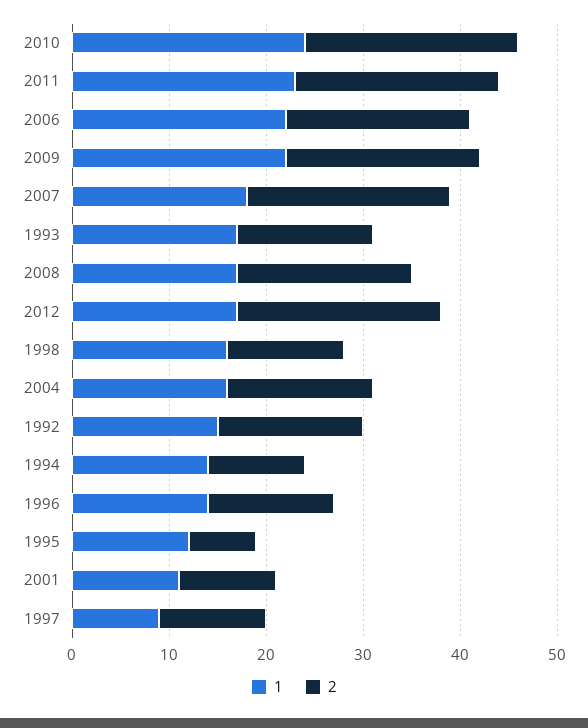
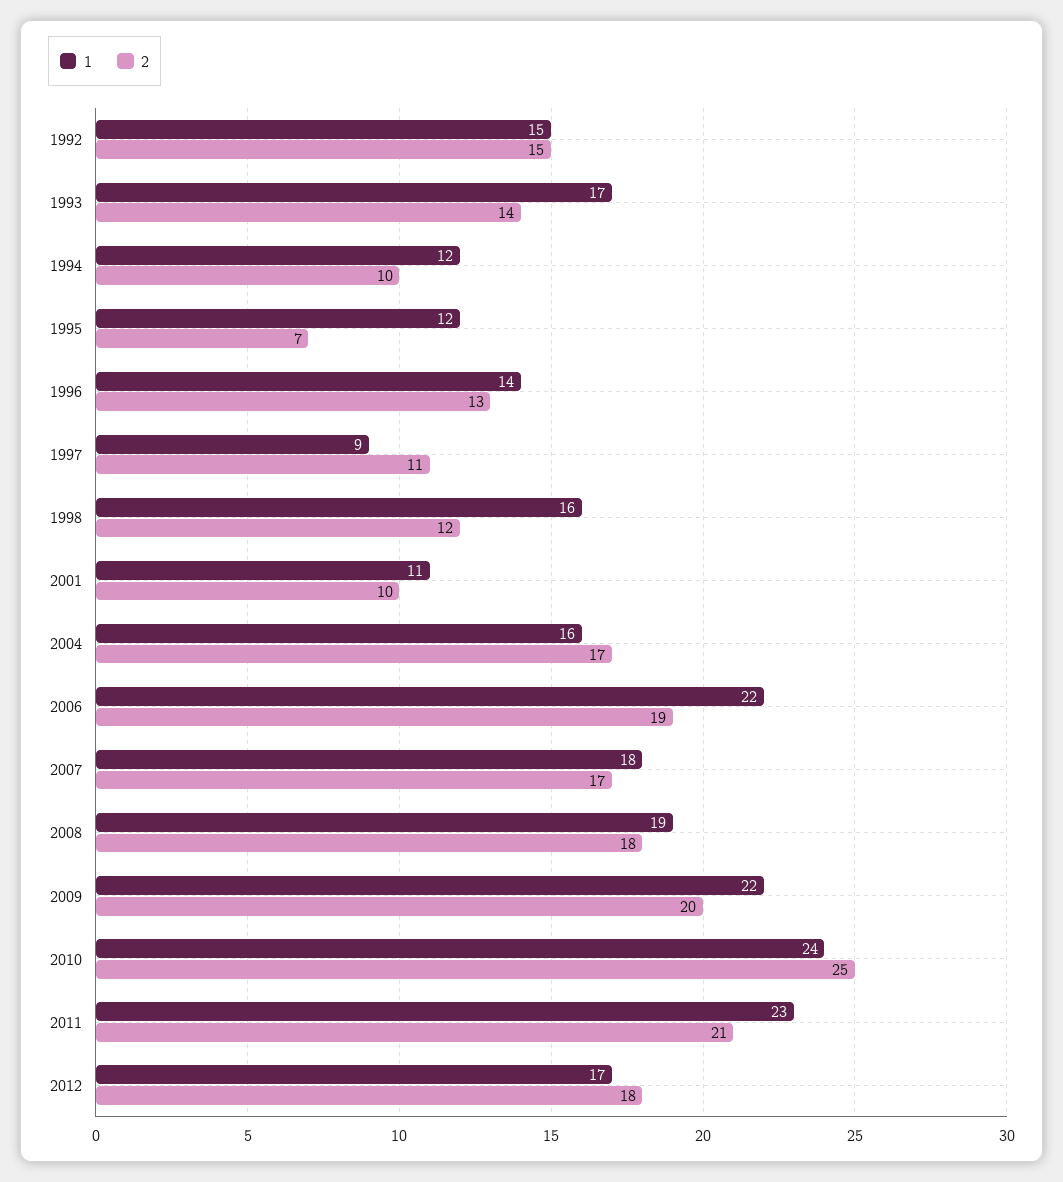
  {
    "1": {
      "2010": 24,
      "2011": 23,
      "2006": 22,
      "2009": 22,
      "2007": 18,
      "1993": 17,
-     "2008": 17,
+     "2008": 19,
      "2012": 17,
      "1998": 16,
      "2004": 16,
      "1992": 15,
-     "1994": 14,
+     "1994": 12,
      "1996": 14,
      "1995": 12,
      "2001": 11,
      "1997": 9
    },
    "2": {
-     "2010": 22,
+     "2010": 25,
      "2011": 21,
      "2006": 19,
      "2009": 20,
-     "2007": 21,
+     "2007": 17,
      "1993": 14,
      "2008": 18,
-     "2012": 21,
+     "2012": 18,
      "1998": 12,
-     "2004": 15,
+     "2004": 17,
      "1992": 15,
      "1994": 10,
      "1996": 13,
      "1995": 7,
      "2001": 10,
      "1997": 11
    }
  }

